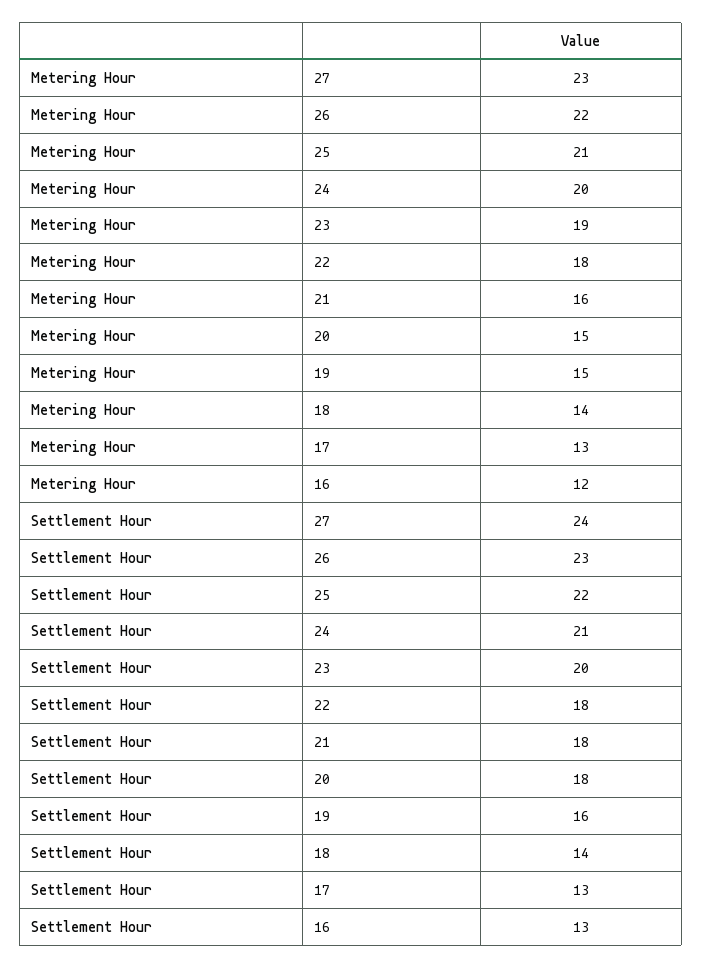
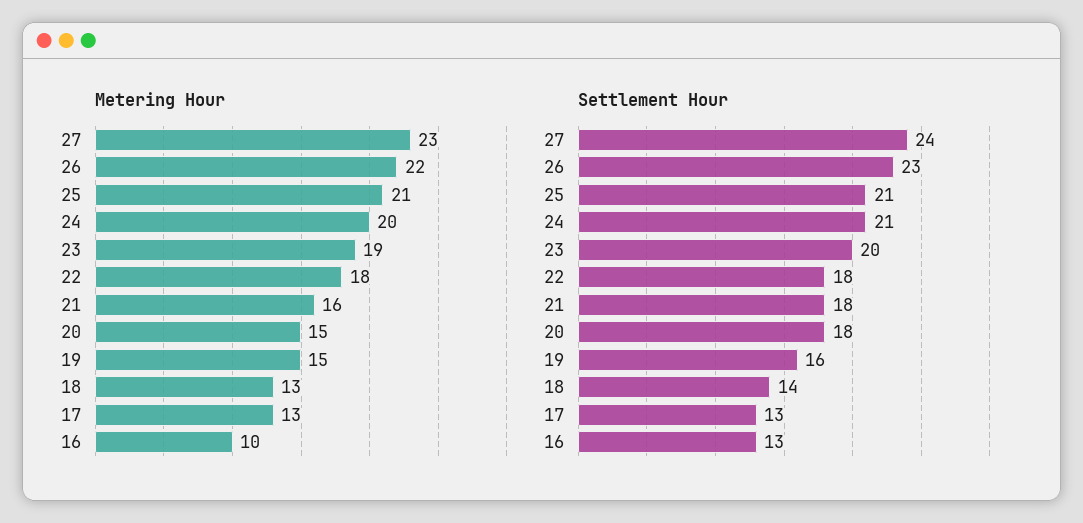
  {
    "Metering Hour": {
      "27": 23,
      "26": 22,
      "25": 21,
      "24": 20,
      "23": 19,
      "22": 18,
      "21": 16,
      "20": 15,
      "19": 15,
-     "18": 14,
+     "18": 13,
      "17": 13,
-     "16": 12
+     "16": 10
    },
    "Settlement Hour": {
      "27": 24,
      "26": 23,
-     "25": 22,
+     "25": 21,
      "24": 21,
      "23": 20,
      "22": 18,
      "21": 18,
      "20": 18,
      "19": 16,
      "18": 14,
      "17": 13,
      "16": 13
    }
  }

